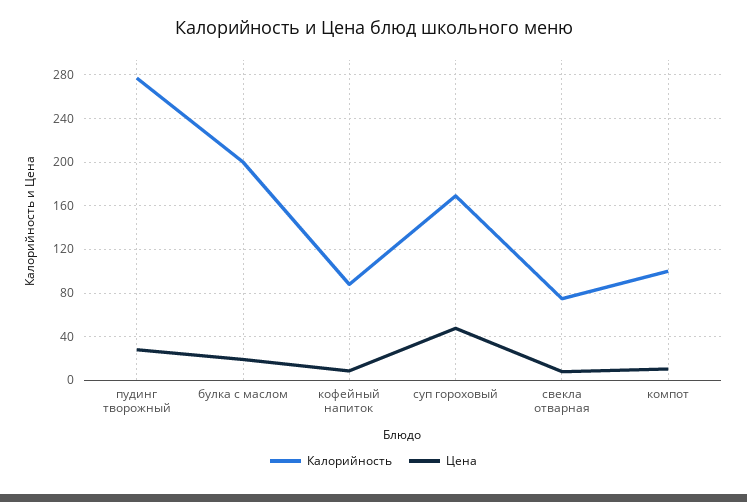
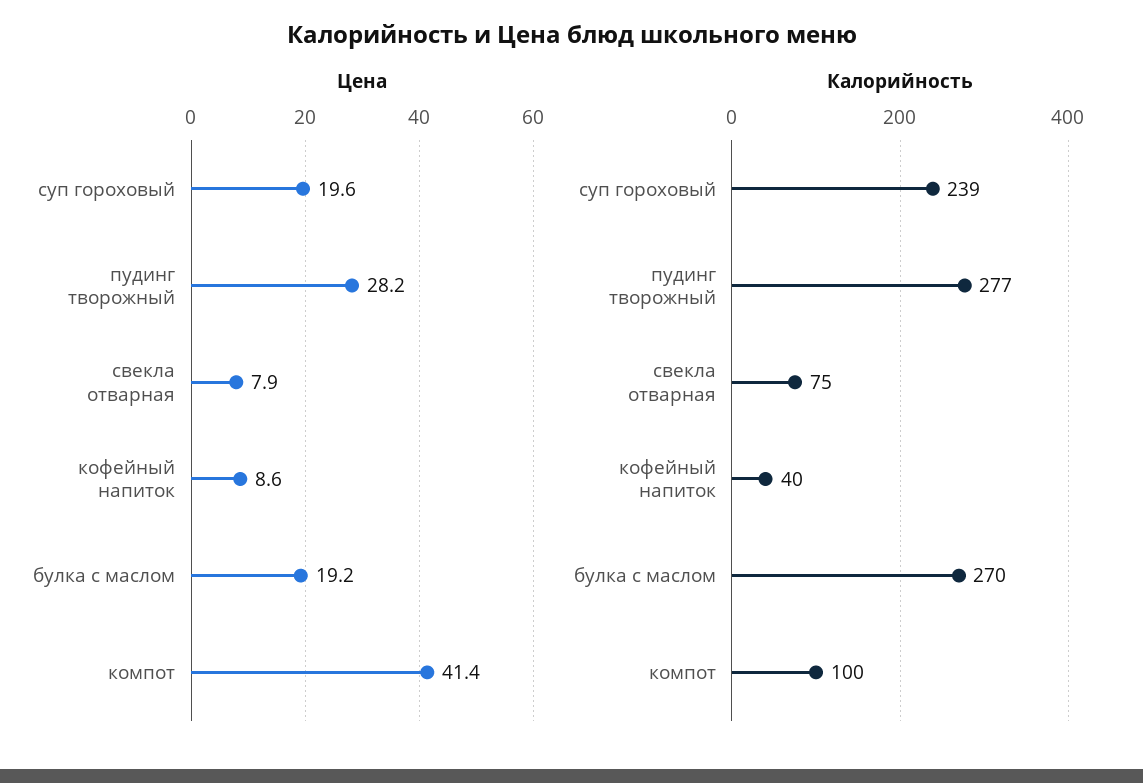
  {
    "Калорийность": {
      "пудинг творожный": 277,
-     "булка с маслом": 200,
+     "булка с маслом": 270,
-     "кофейный напиток": 90,
+     "кофейный напиток": 40,
-     "суп гороховый": 170,
+     "суп гороховый": 239,
      "свекла отварная": 75,
      "компот": 100
    },
    "Цена": {
      "пудинг творожный": 28.2,
      "булка с маслом": 19.2,
      "кофейный напиток": 8.6,
-     "суп гороховый": 50,
+     "суп гороховый": 19.6,
      "свекла отварная": 7.9,
-     "компот": 10
+     "компот": 41.4
    }
  }

